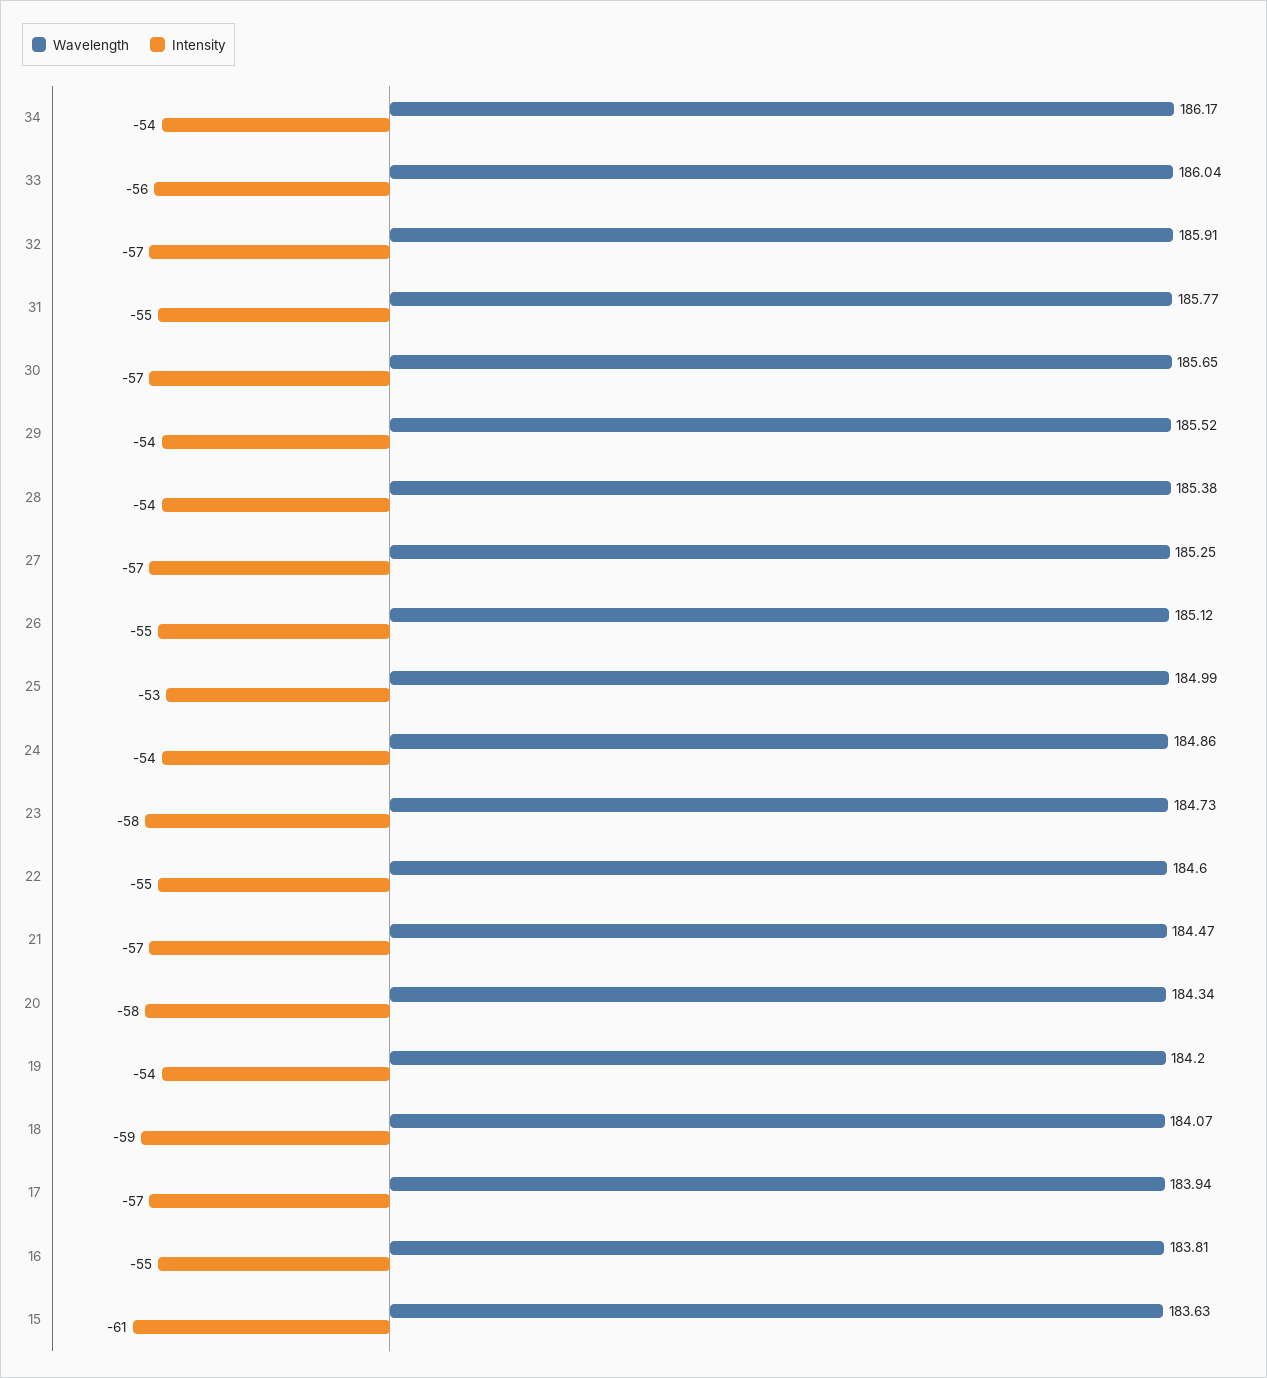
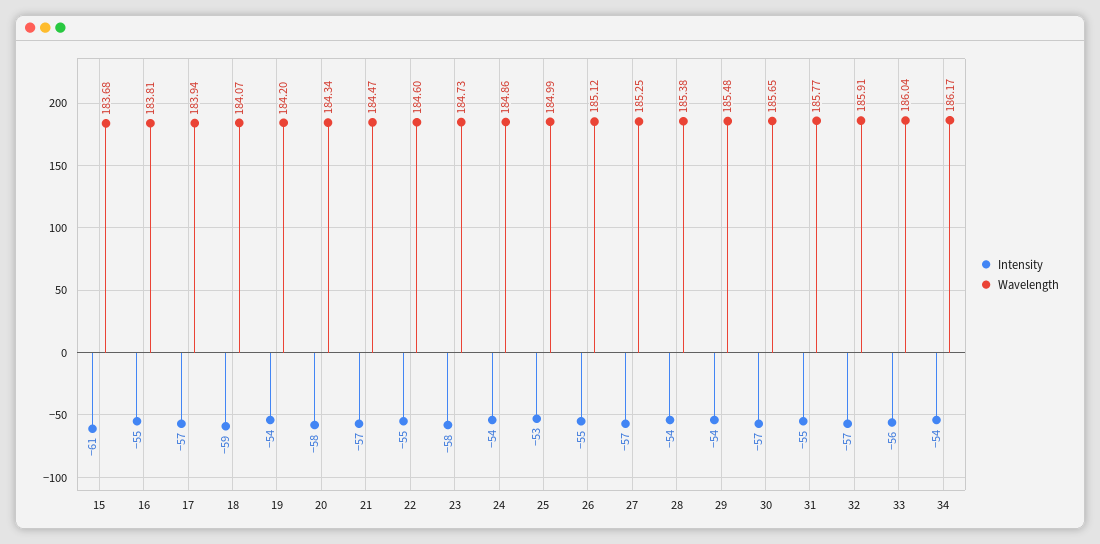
  {
    "Wavelength": {
      "34": 186.17,
      "33": 186.04,
      "32": 185.91,
      "31": 185.77,
      "30": 185.65,
-     "29": 185.52,
+     "29": 185.48,
      "28": 185.38,
      "27": 185.25,
      "26": 185.12,
      "25": 184.99,
      "24": 184.86,
      "23": 184.73,
      "22": 184.6,
      "21": 184.47,
      "20": 184.34,
      "19": 184.2,
      "18": 184.07,
      "17": 183.94,
      "16": 183.81,
-     "15": 183.63
+     "15": 183.68
    },
    "Intensity": {
      "34": -54,
      "33": -56,
      "32": -57,
      "31": -55,
      "30": -57,
      "29": -54,
      "28": -54,
      "27": -57,
      "26": -55,
      "25": -53,
      "24": -54,
      "23": -58,
      "22": -55,
      "21": -57,
      "20": -58,
      "19": -54,
      "18": -59,
      "17": -57,
      "16": -55,
      "15": -61
    }
  }

